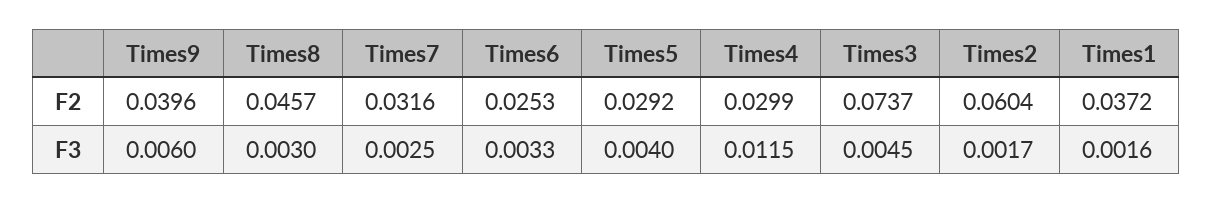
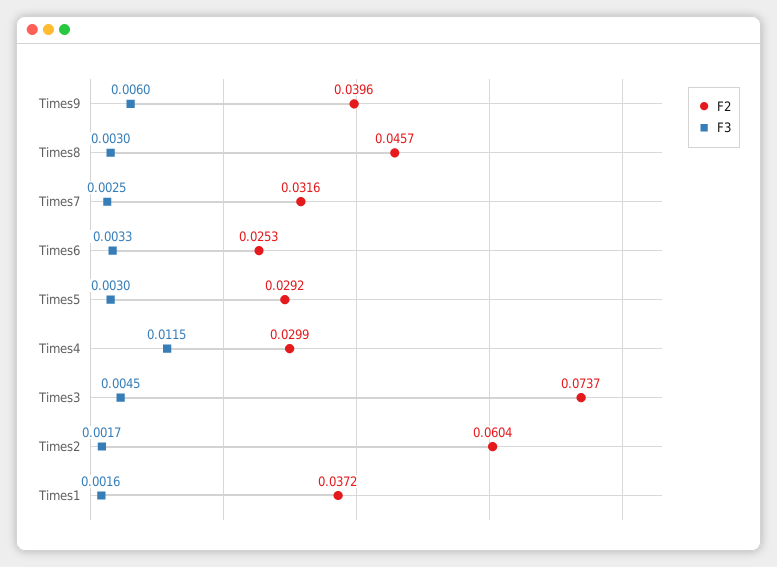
  {
    "F2": {
      "Times9": 0.0396,
      "Times8": 0.0457,
      "Times7": 0.0316,
      "Times6": 0.0253,
      "Times5": 0.0292,
      "Times4": 0.0299,
      "Times3": 0.0737,
      "Times2": 0.0604,
      "Times1": 0.0372
    },
    "F3": {
      "Times9": 0.006,
      "Times8": 0.003,
      "Times7": 0.0025,
      "Times6": 0.0033,
-     "Times5": 0.004,
+     "Times5": 0.003,
      "Times4": 0.0115,
      "Times3": 0.0045,
      "Times2": 0.0017,
      "Times1": 0.0016
    }
  }

